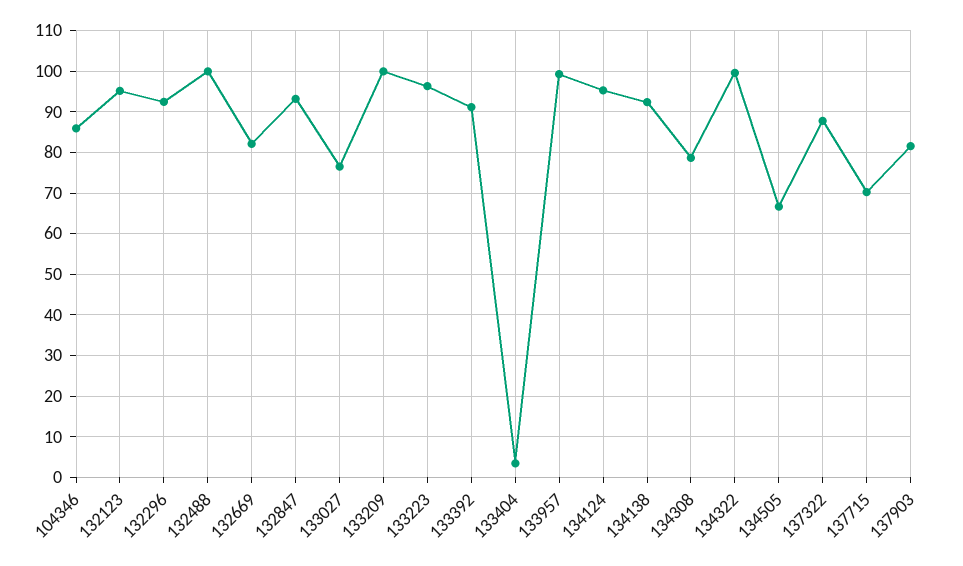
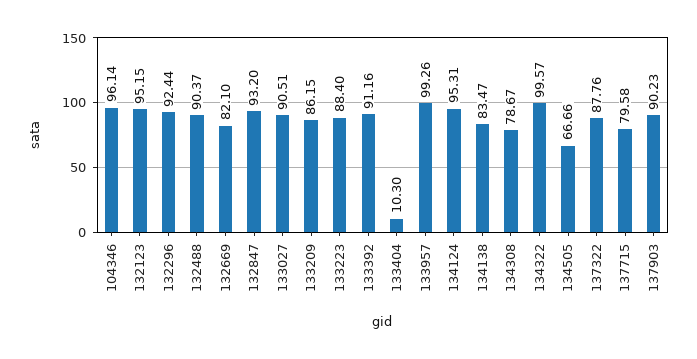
  {
-   "104346": 86,
+   "104346": 96.14,
    "132123": 95.15,
    "132296": 92.44,
-   "132488": 100,
+   "132488": 90.37,
    "132669": 82.1,
    "132847": 93.2,
-   "133027": 76,
+   "133027": 90.51,
-   "133209": 100,
+   "133209": 86.15,
-   "133223": 96,
+   "133223": 88.4,
    "133392": 91.16,
-   "133404": 4,
+   "133404": 10.3,
    "133957": 99.26,
    "134124": 95.31,
-   "134138": 92,
+   "134138": 83.47,
    "134308": 78.67,
    "134322": 99.57,
    "134505": 66.66,
    "137322": 87.76,
-   "137715": 70,
+   "137715": 79.58,
-   "137903": 82
+   "137903": 90.23
  }

